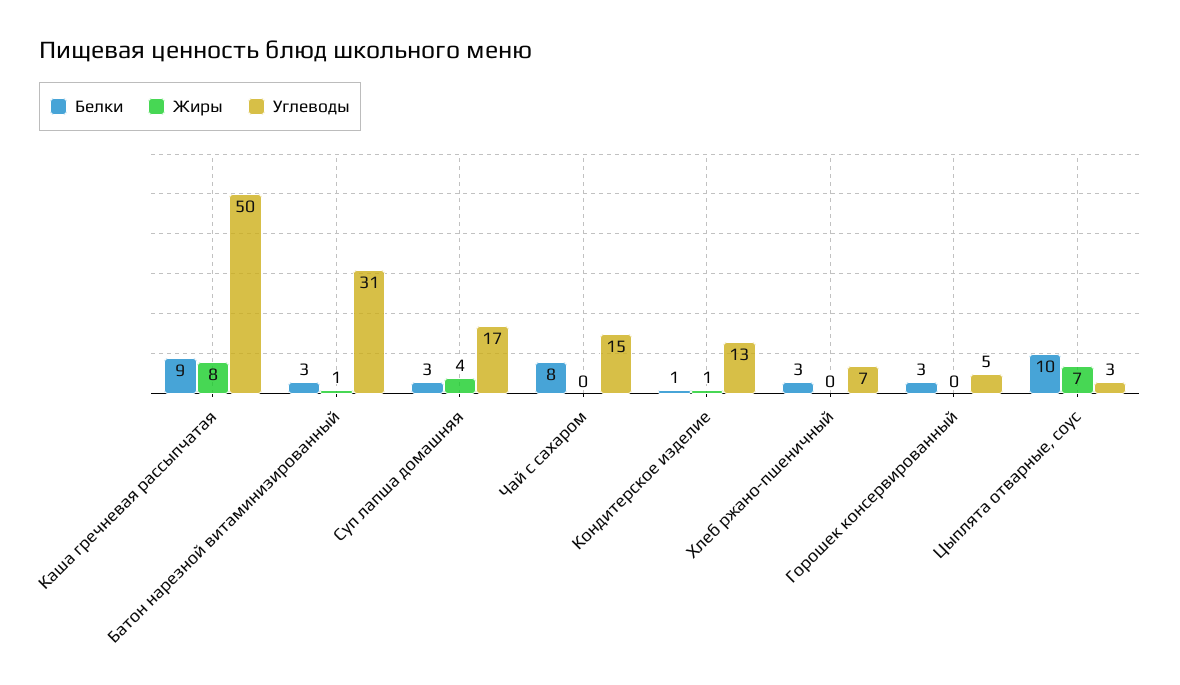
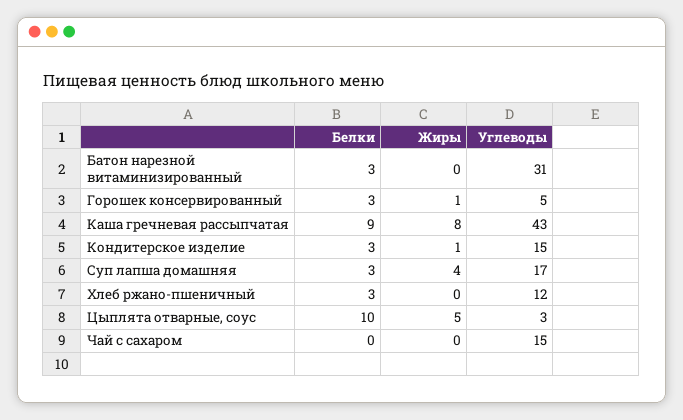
  {
    "Белки": {
      "Каша гречневая рассыпчатая": 9,
      "Батон нарезной витаминизированный": 3,
      "Суп лапша домашняя": 3,
-     "Чай с сахаром": 8,
+     "Чай с сахаром": 0,
-     "Кондитерское изделие": 1,
+     "Кондитерское изделие": 3,
      "Хлеб ржано-пшеничный": 3,
      "Горошек консервированный": 3,
      "Цыплята отварные, соус": 10
    },
    "Жиры": {
      "Каша гречневая рассыпчатая": 8,
-     "Батон нарезной витаминизированный": 1,
+     "Батон нарезной витаминизированный": 0,
      "Суп лапша домашняя": 4,
      "Чай с сахаром": 0,
      "Кондитерское изделие": 1,
      "Хлеб ржано-пшеничный": 0,
-     "Горошек консервированный": 0,
+     "Горошек консервированный": 1,
-     "Цыплята отварные, соус": 7
+     "Цыплята отварные, соус": 5
    },
    "Углеводы": {
-     "Каша гречневая рассыпчатая": 50,
+     "Каша гречневая рассыпчатая": 43,
      "Батон нарезной витаминизированный": 31,
      "Суп лапша домашняя": 17,
      "Чай с сахаром": 15,
-     "Кондитерское изделие": 13,
+     "Кондитерское изделие": 15,
-     "Хлеб ржано-пшеничный": 7,
+     "Хлеб ржано-пшеничный": 12,
      "Горошек консервированный": 5,
      "Цыплята отварные, соус": 3
    }
  }

